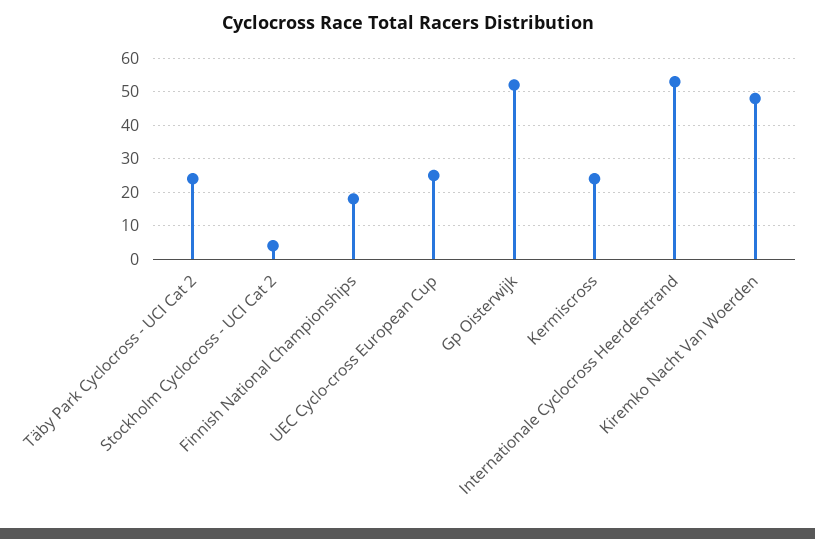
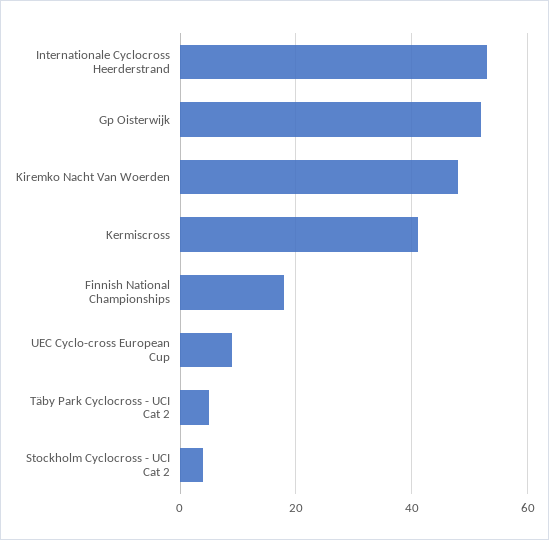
  {
-   "Täby Park Cyclocross - UCI Cat 2": 25,
+   "Täby Park Cyclocross - UCI Cat 2": 5,
    "Stockholm Cyclocross - UCI Cat 2": 5,
    "Finnish National Championships": 20,
-   "UEC Cyclo-cross European Cup": 25,
+   "UEC Cyclo-cross European Cup": 10,
    "Gp Oisterwijk": 50,
-   "Kermiscross": 25,
+   "Kermiscross": 40,
    "Internationale Cyclocross Heerderstrand": 55,
    "Kiremko Nacht Van Woerden": 50
  }

